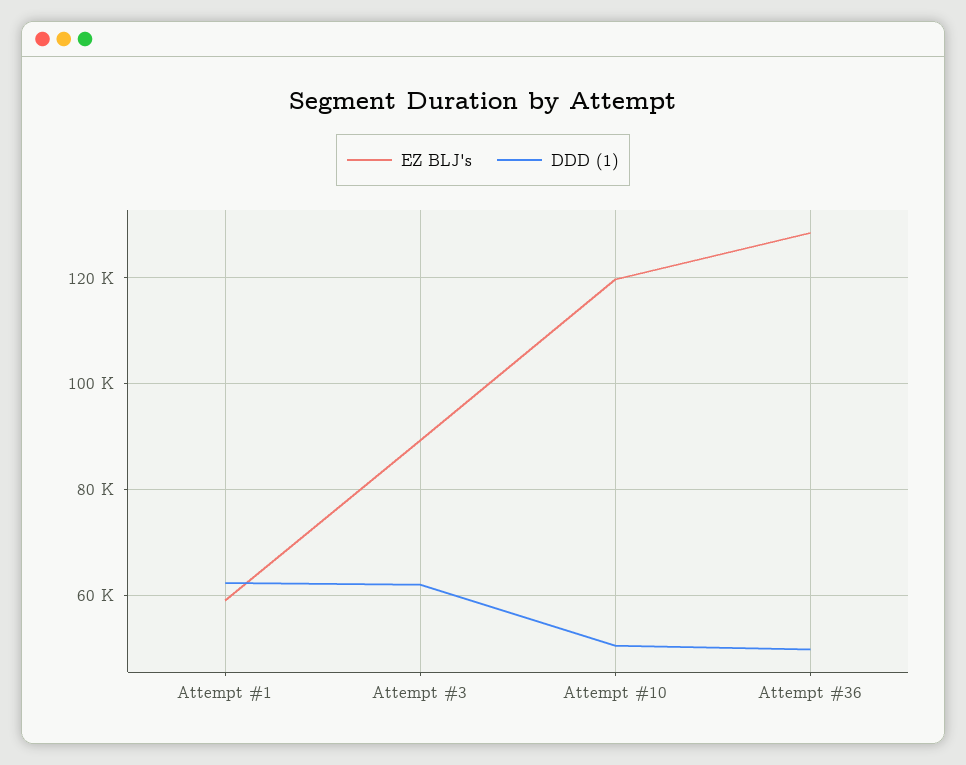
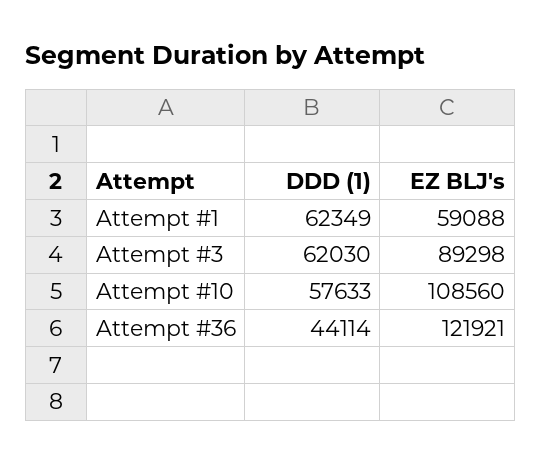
  {
    "EZ BLJ's": {
      "Attempt #1": 59088,
      "Attempt #3": 89298,
-     "Attempt #10": 120000,
+     "Attempt #10": 108560,
-     "Attempt #36": 128000
+     "Attempt #36": 121921
    },
    "DDD (1)": {
      "Attempt #1": 62349,
      "Attempt #3": 62030,
-     "Attempt #10": 50000,
+     "Attempt #10": 57633,
-     "Attempt #36": 50000
+     "Attempt #36": 44114
    }
  }

